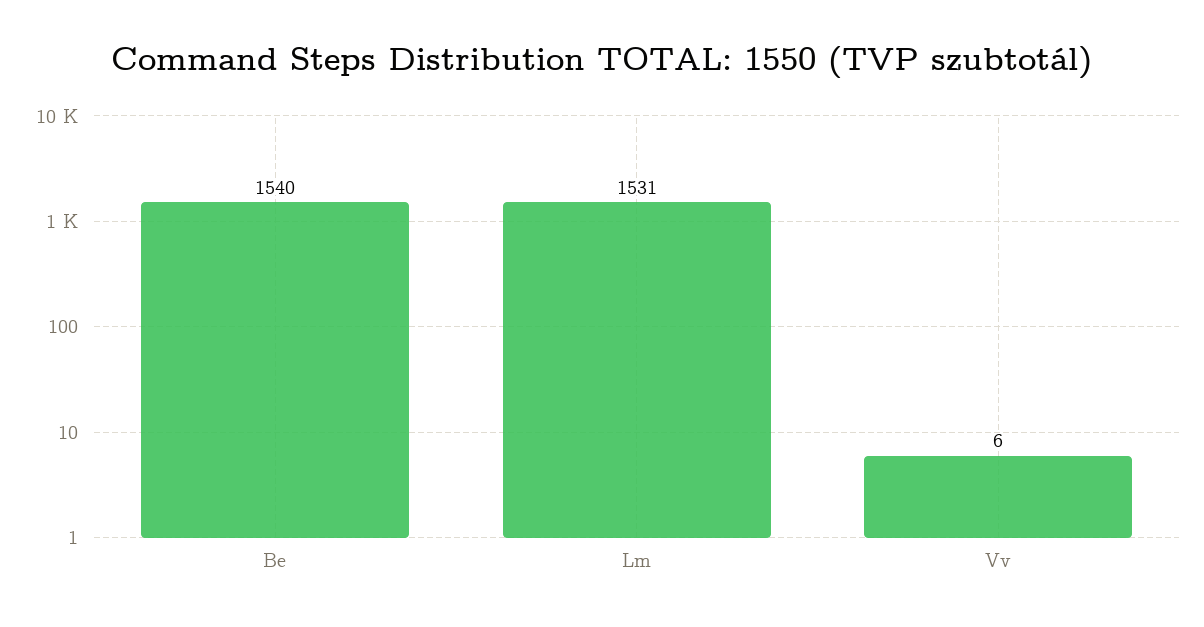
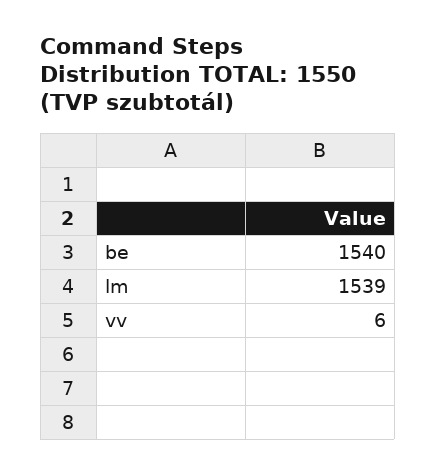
  {
    "Be": 1540,
-   "Lm": 1531,
+   "Lm": 1539,
    "Vv": 6
  }

